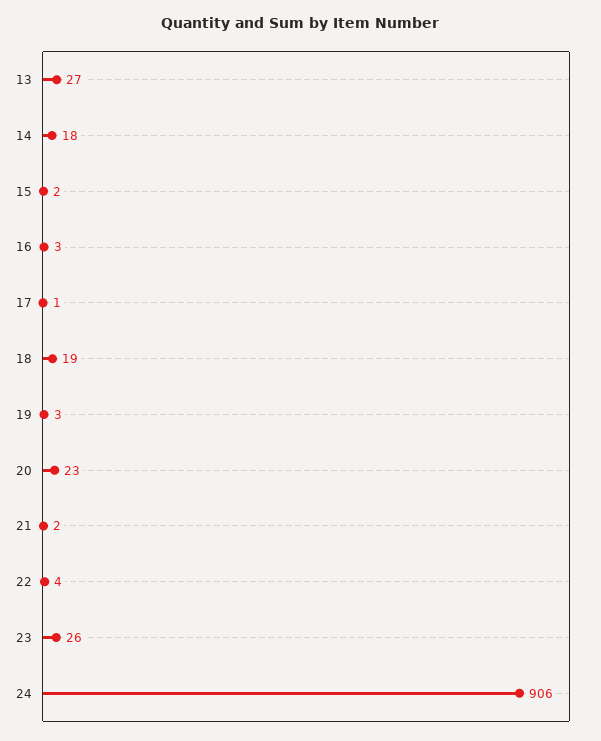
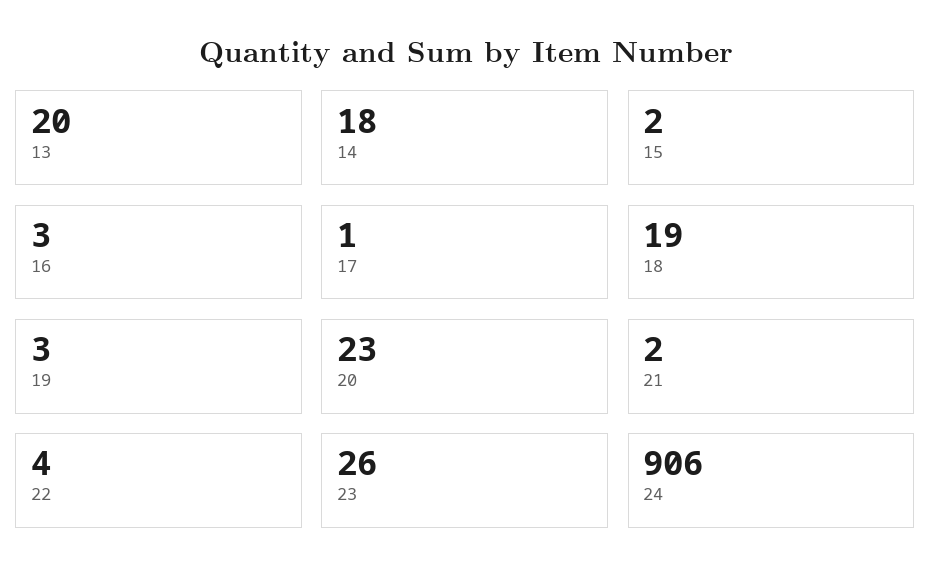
  {
-   "13": 27,
+   "13": 20,
    "14": 18,
    "15": 2,
    "16": 3,
    "17": 1,
    "18": 19,
    "19": 3,
    "20": 23,
    "21": 2,
    "22": 4,
    "23": 26,
    "24": 906
  }

